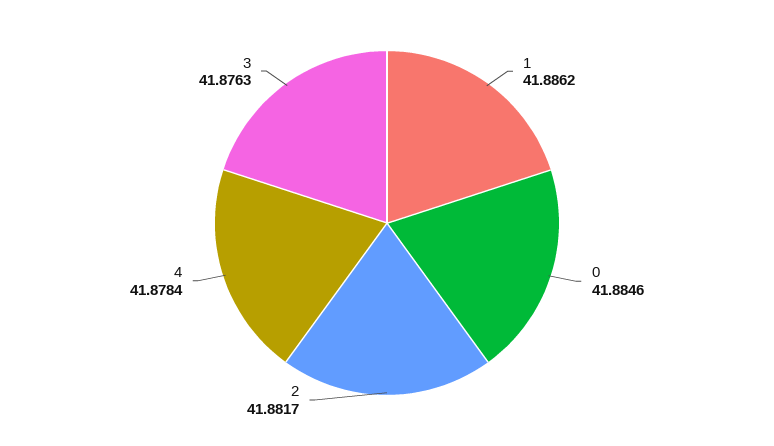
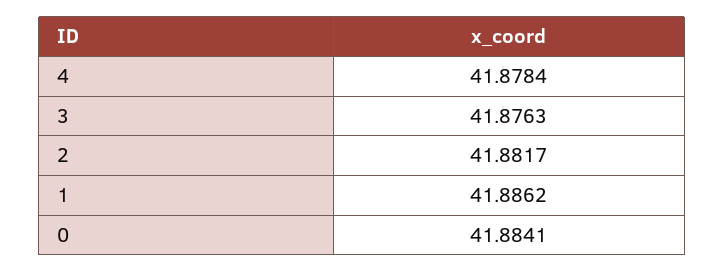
  {
    "1": 41.8862,
-   "0": 41.8846,
+   "0": 41.8841,
    "2": 41.8817,
    "4": 41.8784,
    "3": 41.8763
  }

